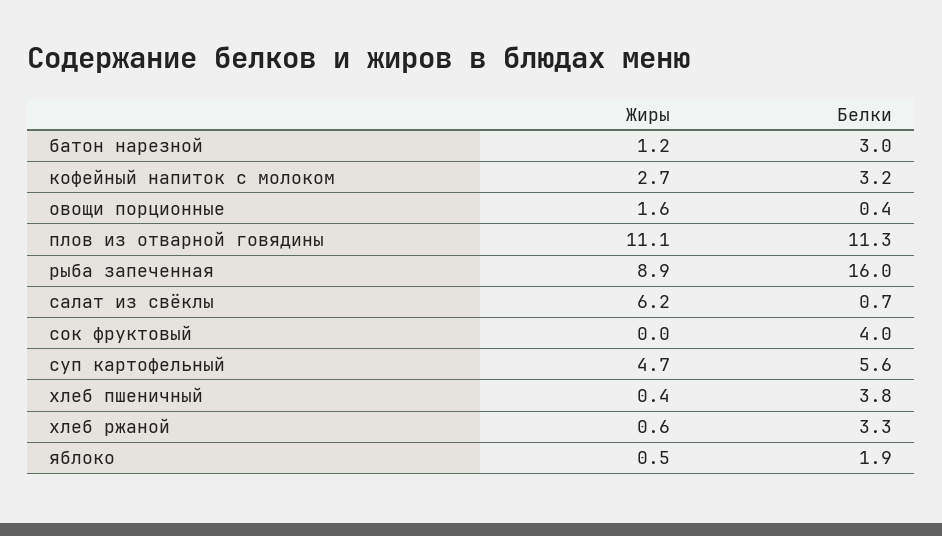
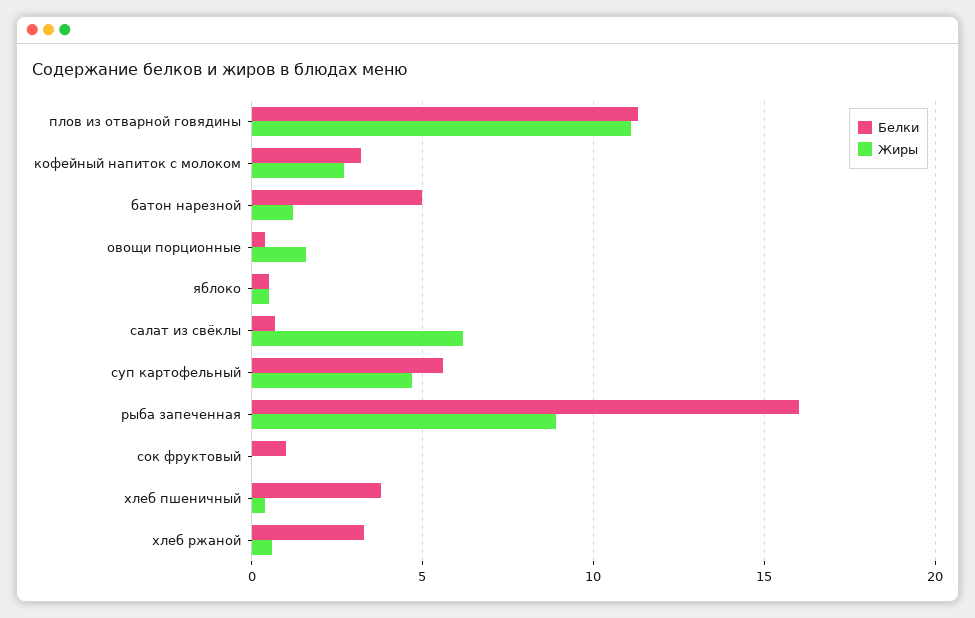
  {
    "Жиры": {
      "батон нарезной": 1.2,
      "кофейный напиток с молоком": 2.7,
      "овощи порционные": 1.6,
      "плов из отварной говядины": 11.1,
      "рыба запеченная": 8.9,
      "салат из свёклы": 6.2,
      "сок фруктовый": 0,
      "суп картофельный": 4.7,
      "хлеб пшеничный": 0.4,
      "хлеб ржаной": 0.6,
      "яблоко": 0.5
    },
    "Белки": {
-     "батон нарезной": 3,
+     "батон нарезной": 5,
      "кофейный напиток с молоком": 3.2,
      "овощи порционные": 0.4,
      "плов из отварной говядины": 11.3,
      "рыба запеченная": 16,
      "салат из свёклы": 0.7,
-     "сок фруктовый": 4,
+     "сок фруктовый": 1,
      "суп картофельный": 5.6,
      "хлеб пшеничный": 3.8,
      "хлеб ржаной": 3.3,
-     "яблоко": 1.9
+     "яблоко": 0.5
    }
  }

